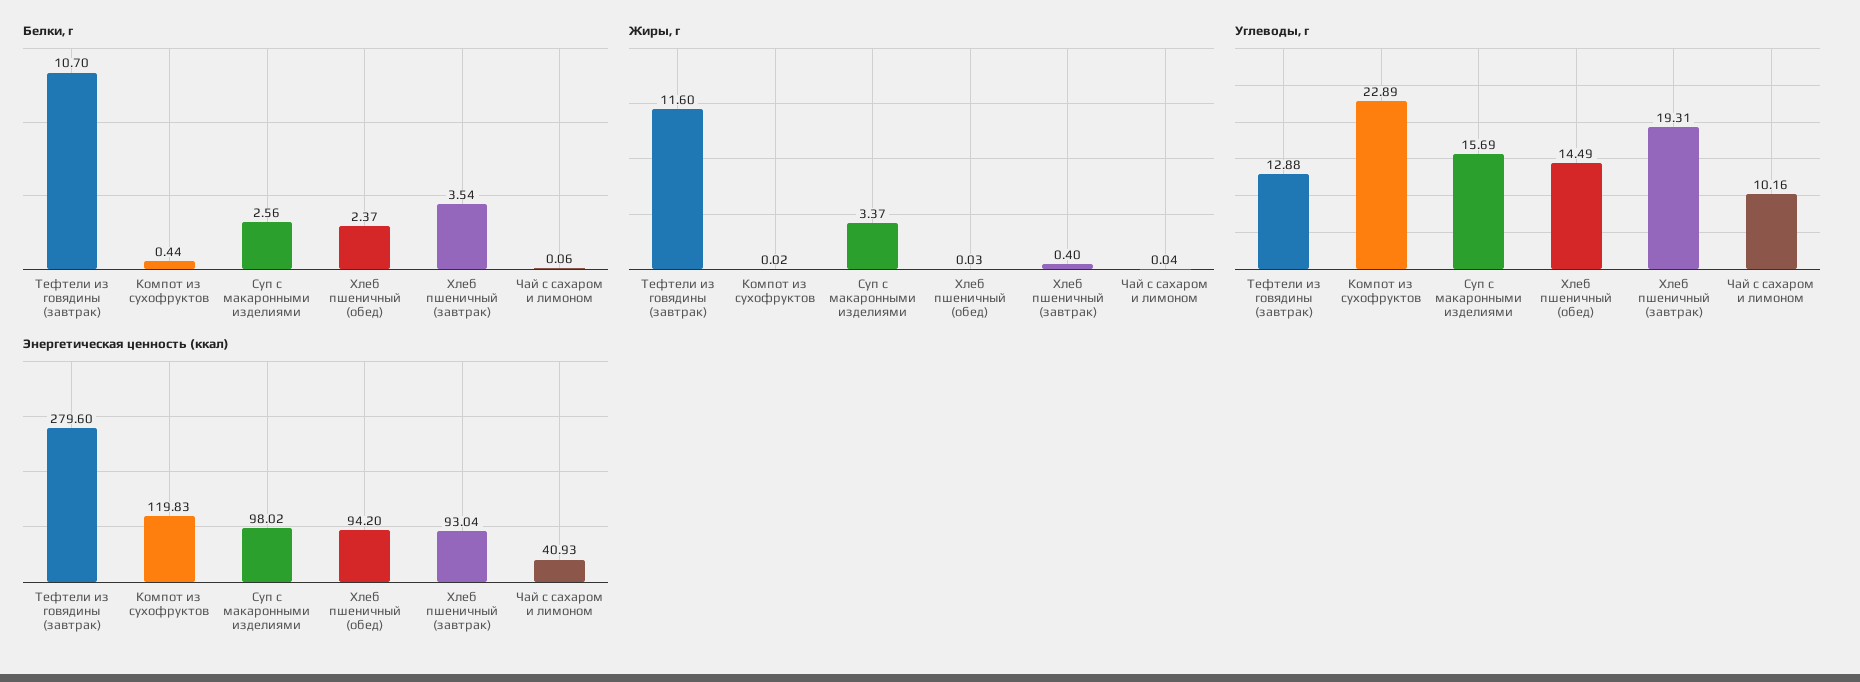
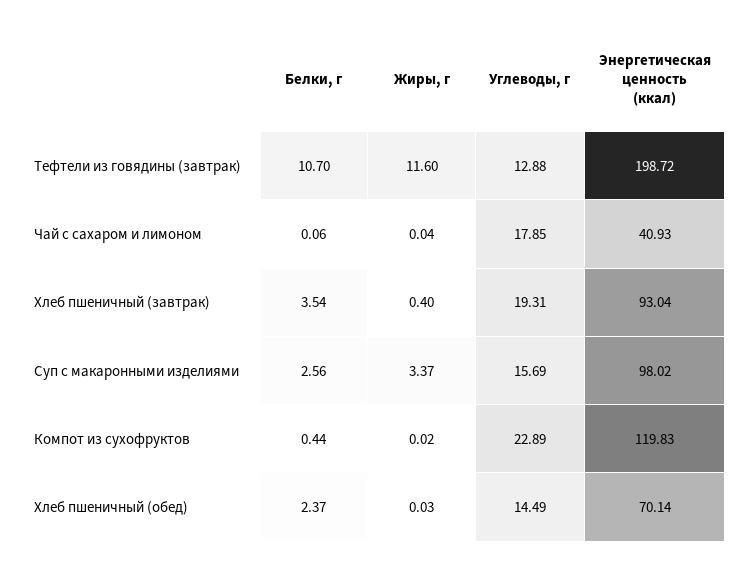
  {
    "Белки, г": {
      "Тефтели из говядины (завтрак)": 10.7,
      "Компот из сухофруктов": 0.44,
      "Суп с макаронными изделиями": 2.56,
      "Хлеб пшеничный (обед)": 2.37,
      "Хлеб пшеничный (завтрак)": 3.54,
      "Чай с сахаром и лимоном": 0.06
    },
    "Жиры, г": {
      "Тефтели из говядины (завтрак)": 11.6,
      "Компот из сухофруктов": 0.02,
      "Суп с макаронными изделиями": 3.37,
      "Хлеб пшеничный (обед)": 0.03,
      "Хлеб пшеничный (завтрак)": 0.4,
      "Чай с сахаром и лимоном": 0.04
    },
    "Углеводы, г": {
      "Тефтели из говядины (завтрак)": 12.88,
      "Компот из сухофруктов": 22.89,
      "Суп с макаронными изделиями": 15.69,
      "Хлеб пшеничный (обед)": 14.49,
      "Хлеб пшеничный (завтрак)": 19.31,
-     "Чай с сахаром и лимоном": 10.16
+     "Чай с сахаром и лимоном": 17.85
    },
    "Энергетическая ценность (ккал)": {
-     "Тефтели из говядины (завтрак)": 279.6,
+     "Тефтели из говядины (завтрак)": 198.72,
      "Компот из сухофруктов": 119.83,
      "Суп с макаронными изделиями": 98.02,
-     "Хлеб пшеничный (обед)": 94.2,
+     "Хлеб пшеничный (обед)": 70.14,
      "Хлеб пшеничный (завтрак)": 93.04,
      "Чай с сахаром и лимоном": 40.93
    }
  }

